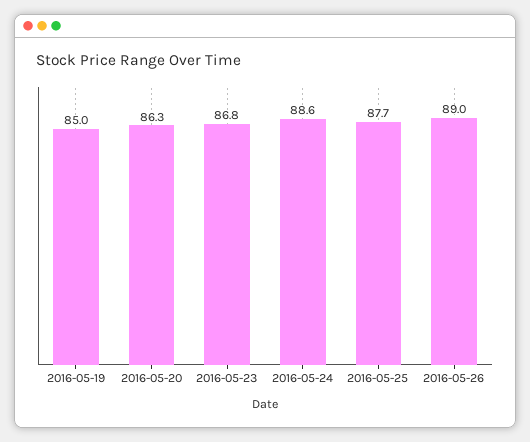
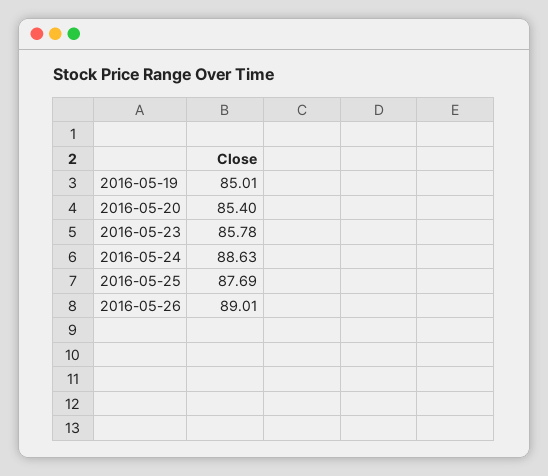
  {
    "2016-05-19": 85.01,
-   "2016-05-20": 86.3,
+   "2016-05-20": 85.4,
-   "2016-05-23": 86.8,
+   "2016-05-23": 85.78,
    "2016-05-24": 88.63,
    "2016-05-25": 87.69,
    "2016-05-26": 89.01
  }

